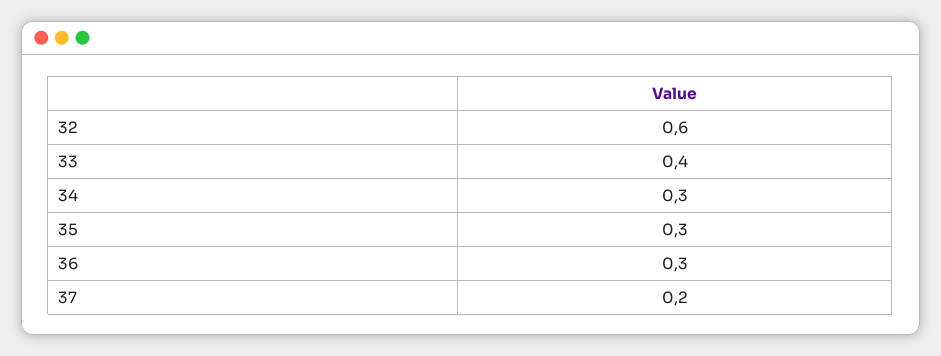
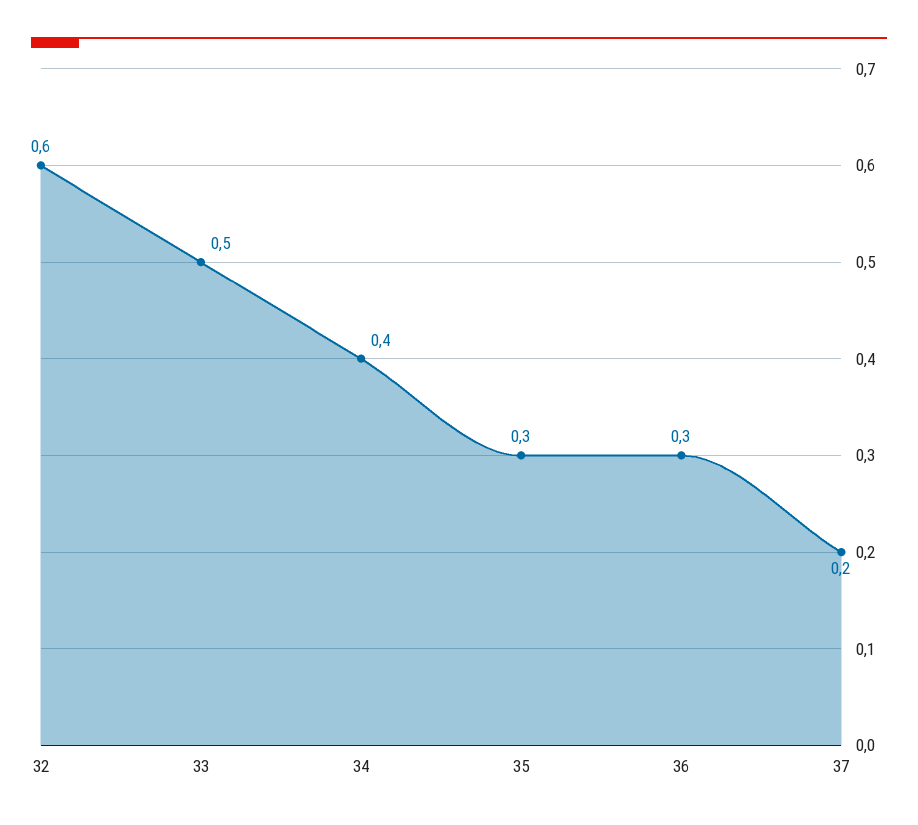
  {
    "32": 0.6,
-   "33": 0.4,
+   "33": 0.5,
-   "34": 0.3,
+   "34": 0.4,
    "35": 0.3,
    "36": 0.3,
    "37": 0.2
  }

